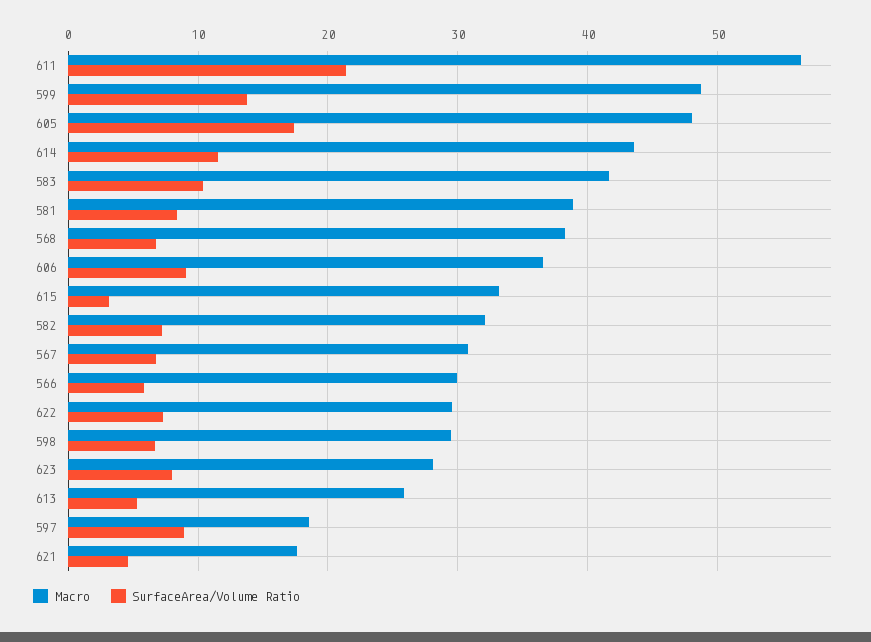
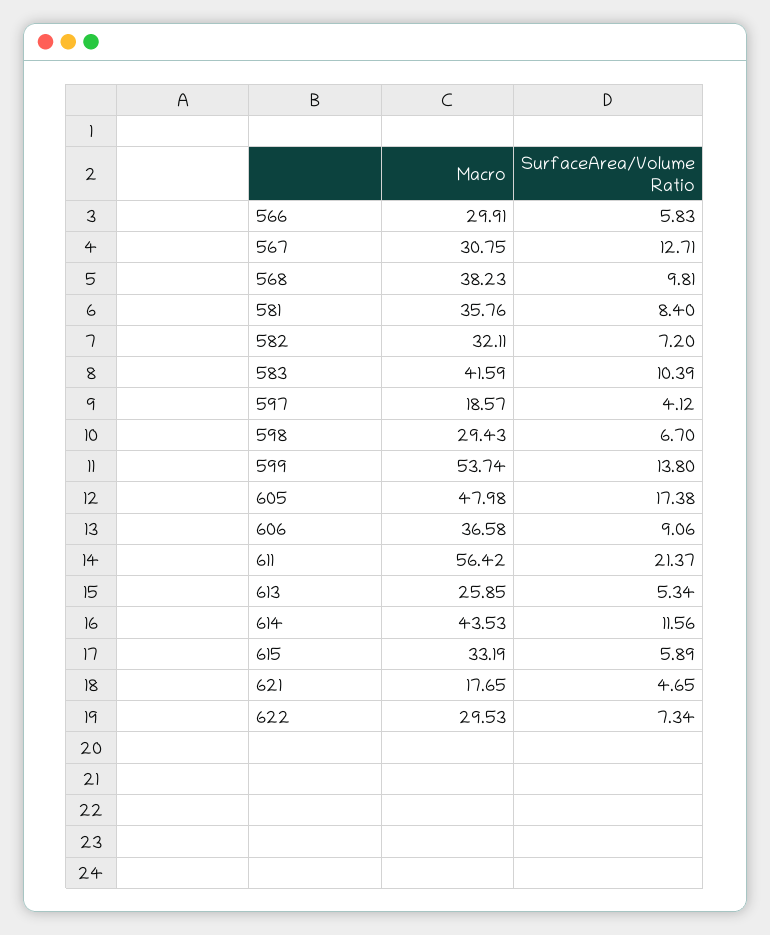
  {
    "Macro": {
      "611": 56.42,
-     "599": 49,
+     "599": 53.74,
      "605": 47.98,
      "614": 43.53,
      "583": 41.59,
-     "581": 39,
+     "581": 35.76,
      "568": 38.23,
      "606": 36.58,
      "615": 33.19,
      "582": 32.11,
      "567": 30.75,
      "566": 29.91,
      "622": 29.53,
      "598": 29.43,
-     "623": 28,
      "613": 25.85,
      "597": 18.57,
      "621": 17.65
    },
    "SurfaceArea/Volume Ratio": {
      "611": 21.37,
      "599": 13.8,
      "605": 17.38,
      "614": 11.56,
      "583": 10.39,
      "581": 8.4,
-     "568": 7,
+     "568": 9.81,
      "606": 9.06,
-     "615": 3,
+     "615": 5.89,
      "582": 7.2,
-     "567": 7,
+     "567": 12.71,
      "566": 5.83,
      "622": 7.34,
      "598": 6.7,
-     "623": 8,
      "613": 5.34,
-     "597": 9,
+     "597": 4.12,
      "621": 4.65
    }
  }

